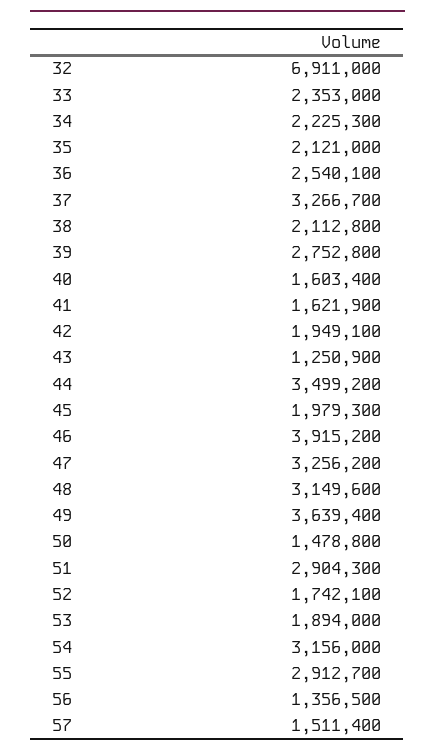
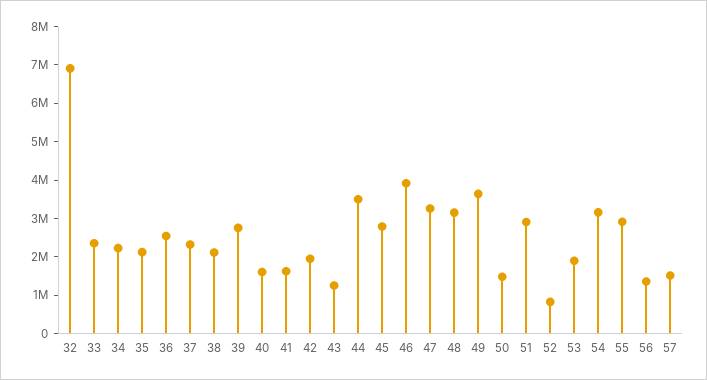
  {
    "32": 6911000,
    "33": 2353000,
    "34": 2225300,
    "35": 2121000,
    "36": 2540100,
-   "37": 3266700,
+   "37": 2250000,
    "38": 2112800,
    "39": 2752800,
    "40": 1603400,
    "41": 1621900,
    "42": 1949100,
    "43": 1250900,
    "44": 3499200,
-   "45": 1979300,
+   "45": 2750000,
    "46": 3915200,
    "47": 3256200,
    "48": 3149600,
    "49": 3639400,
    "50": 1478800,
    "51": 2904300,
-   "52": 1742100,
+   "52": 750000,
    "53": 1894000,
    "54": 3156000,
    "55": 2912700,
    "56": 1356500,
    "57": 1511400
  }

